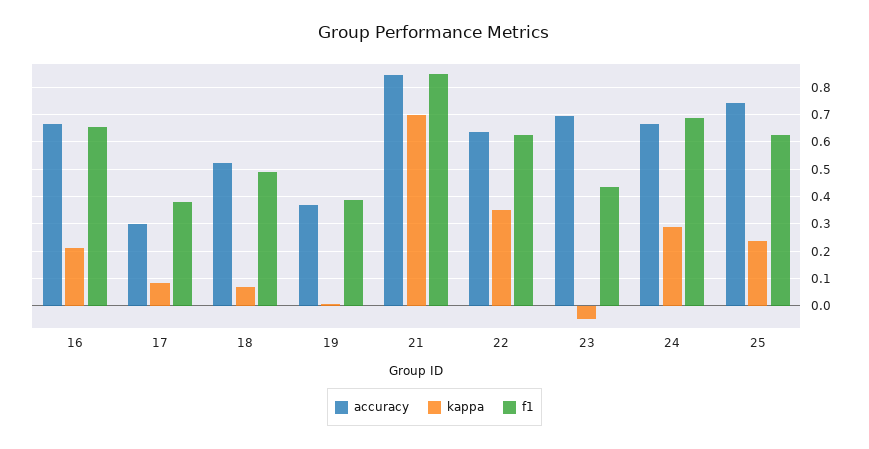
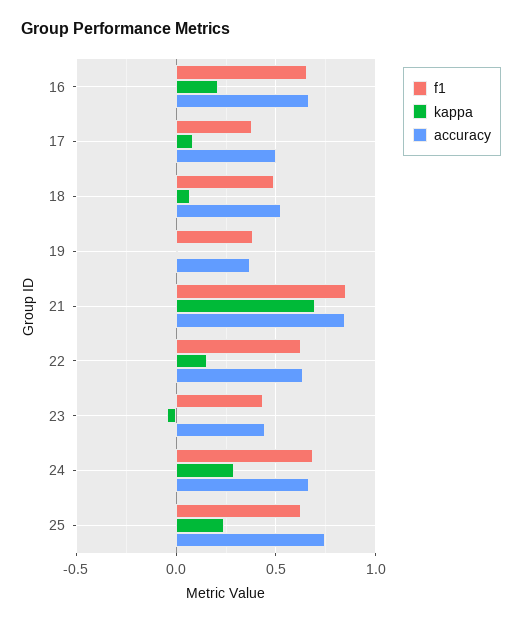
  {
    "accuracy": {
      "16": 0.675,
-     "17": 0.3,
+     "17": 0.5,
      "18": 0.525,
      "19": 0.375,
      "21": 0.85,
      "22": 0.625,
-     "23": 0.7,
+     "23": 0.45,
      "24": 0.675,
      "25": 0.75
    },
    "kappa": {
      "16": 0.2,
      "17": 0.075,
      "18": 0.075,
      "19": 0,
      "21": 0.7,
-     "22": 0.35,
+     "22": 0.15,
      "23": -0.05,
      "24": 0.3,
      "25": 0.25
    },
    "f1": {
      "16": 0.65,
      "17": 0.375,
      "18": 0.5,
      "19": 0.375,
      "21": 0.85,
      "22": 0.625,
      "23": 0.425,
      "24": 0.675,
      "25": 0.625
    }
  }

